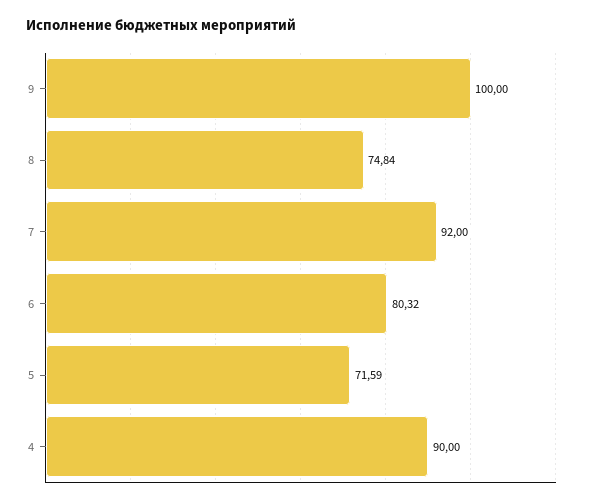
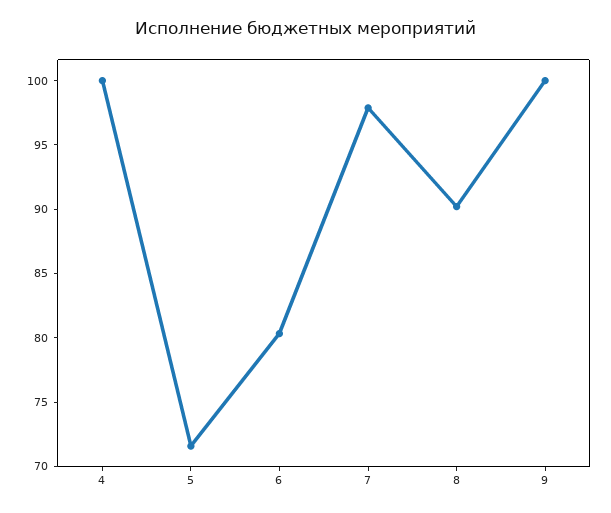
  {
    "9": 100,
-   "8": 74.84,
+   "8": 90,
-   "7": 92,
+   "7": 98,
    "6": 80.32,
    "5": 71.59,
-   "4": 90
+   "4": 100
  }

